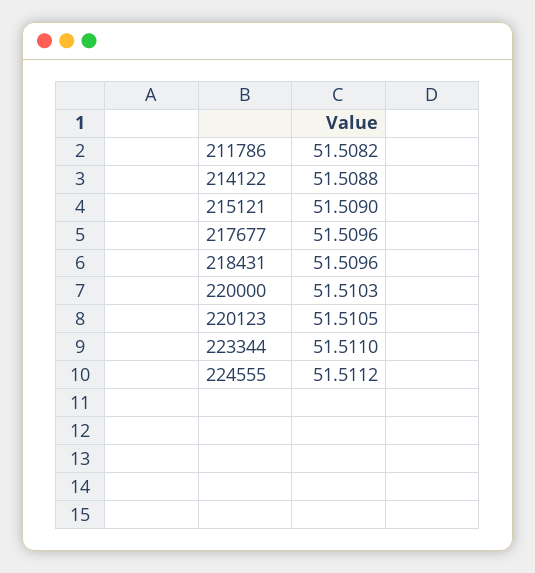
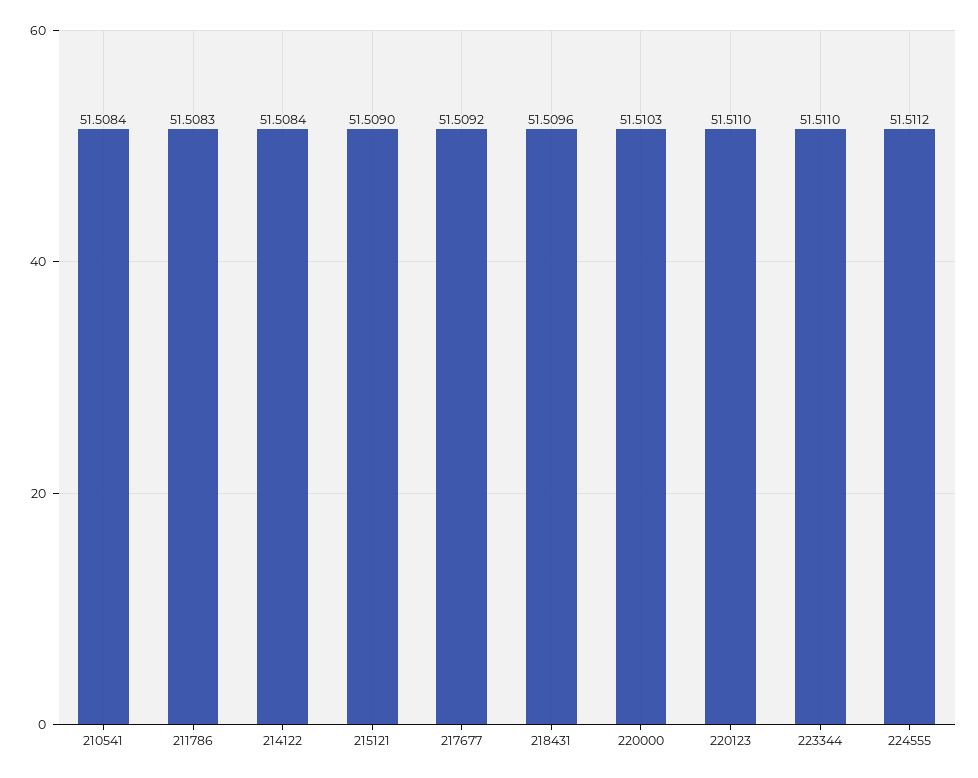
  {
-   "211786": 51.5082,
+   "211786": 51.5083,
-   "214122": 51.5088,
+   "214122": 51.5084,
    "215121": 51.509,
-   "217677": 51.5096,
+   "217677": 51.5092,
    "218431": 51.5096,
    "220000": 51.5103,
-   "220123": 51.5105,
+   "220123": 51.511,
    "223344": 51.511,
-   "224555": 51.5112
+   "224555": 51.5112,
+   "210541": 51.5084
  }

